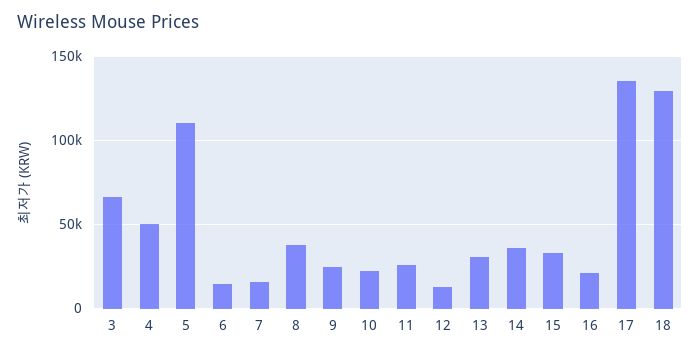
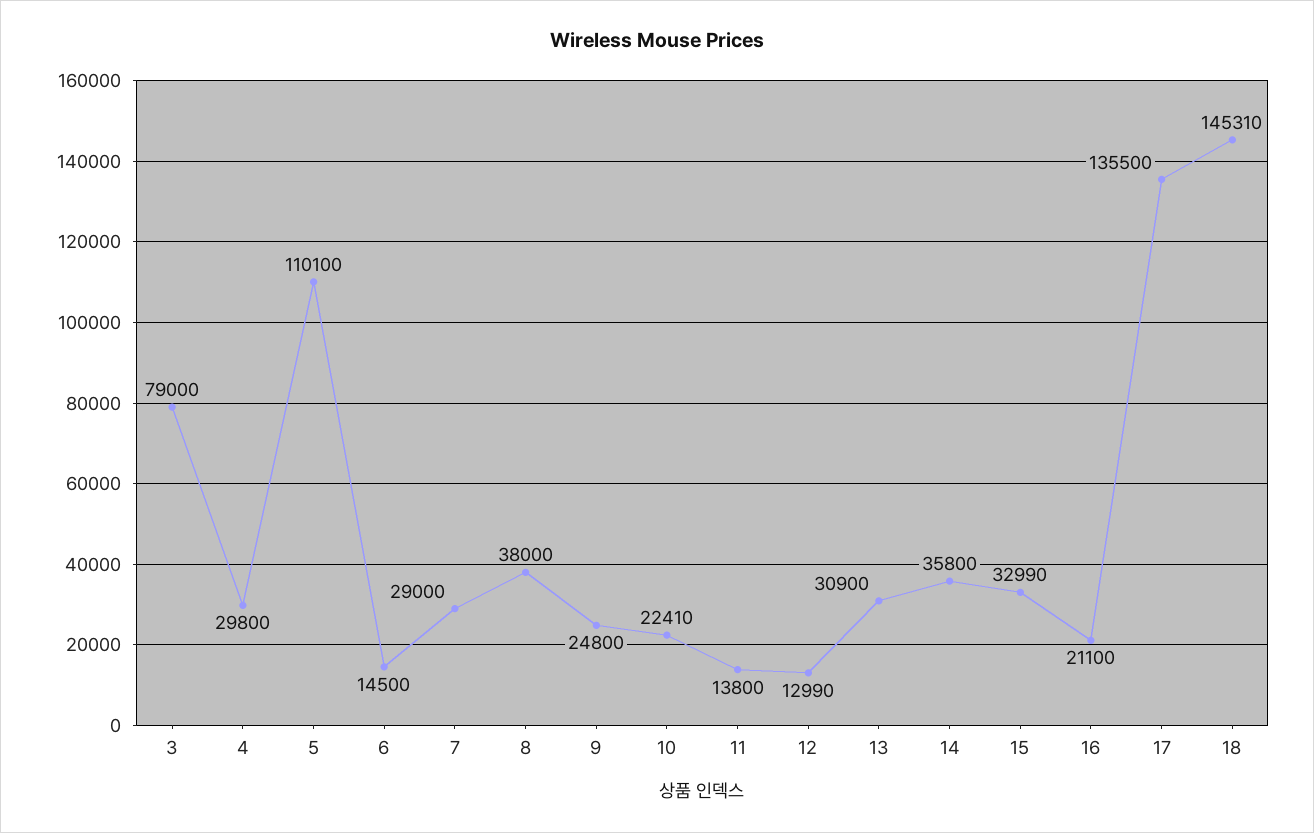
  {
-   "3": 65000,
+   "3": 79000,
-   "4": 50000,
+   "4": 29800,
    "5": 110100,
    "6": 14500,
-   "7": 15000,
+   "7": 29000,
    "8": 38000,
    "9": 24800,
    "10": 22410,
-   "11": 25000,
+   "11": 13800,
    "12": 12990,
    "13": 30900,
    "14": 35800,
    "15": 32990,
    "16": 21100,
    "17": 135500,
-   "18": 130000
+   "18": 145310
  }

